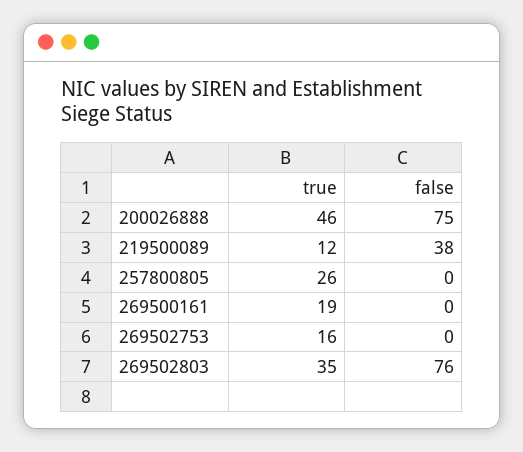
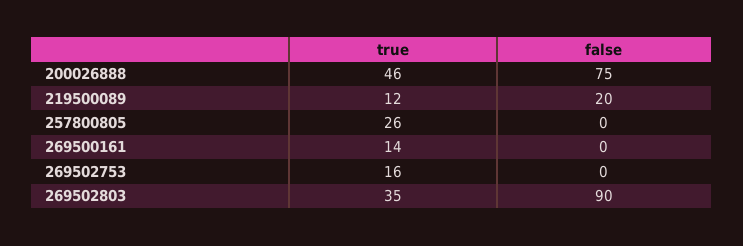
  {
    "true": {
      "200026888": 46,
      "219500089": 12,
      "257800805": 26,
-     "269500161": 19,
+     "269500161": 14,
      "269502753": 16,
      "269502803": 35
    },
    "false": {
      "200026888": 75,
-     "219500089": 38,
+     "219500089": 20,
      "257800805": 0,
      "269500161": 0,
      "269502753": 0,
-     "269502803": 76
+     "269502803": 90
    }
  }

